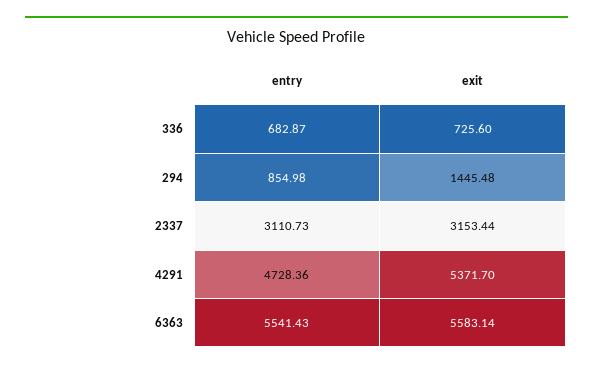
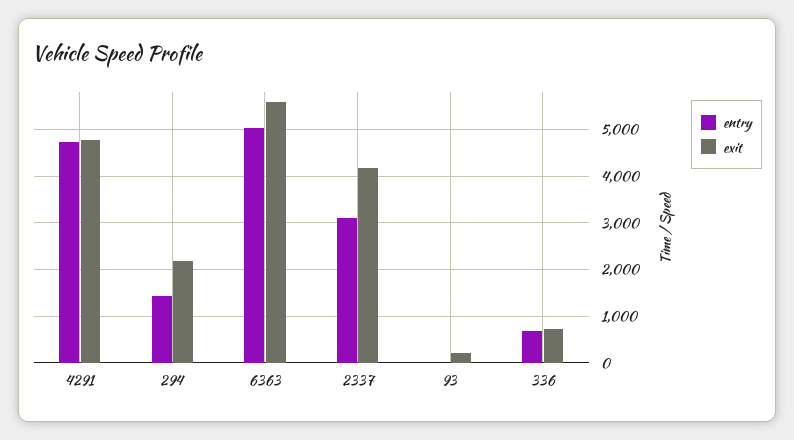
  {
    "entry": {
      "336": 682.87,
-     "294": 854.98,
+     "294": 1400,
      "2337": 3110.73,
      "4291": 4728.36,
-     "6363": 5541.43
+     "6363": 5000,
+     "93": 0
    },
    "exit": {
      "336": 725.6,
-     "294": 1445.48,
+     "294": 2200,
-     "2337": 3153.44,
+     "2337": 4200,
-     "4291": 5371.7,
+     "4291": 4800,
-     "6363": 5583.14
+     "6363": 5583.14,
+     "93": 200
    }
  }

